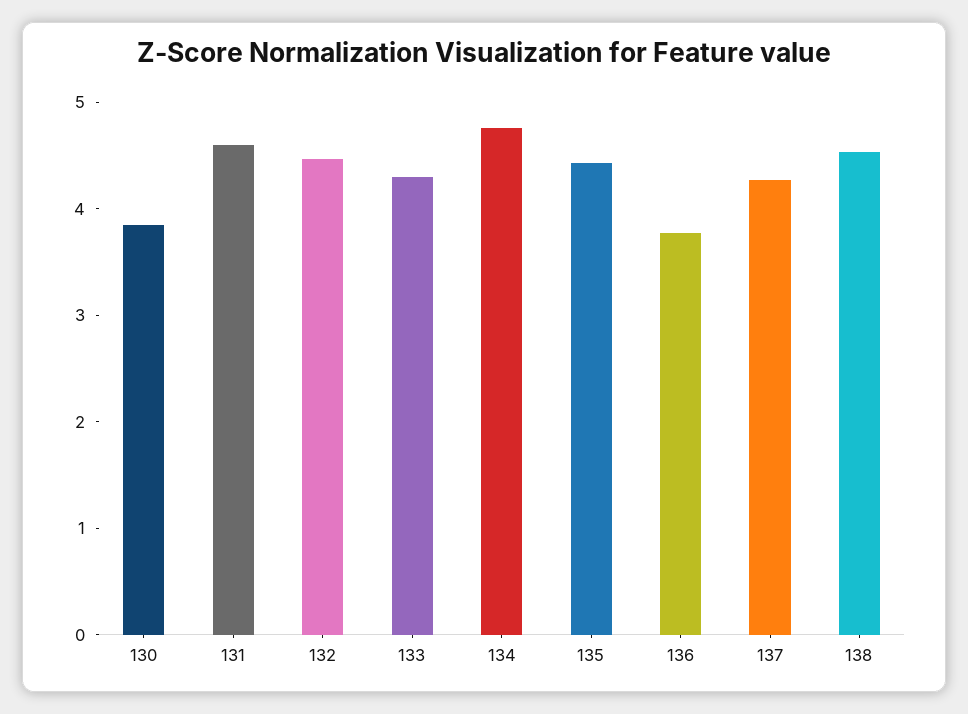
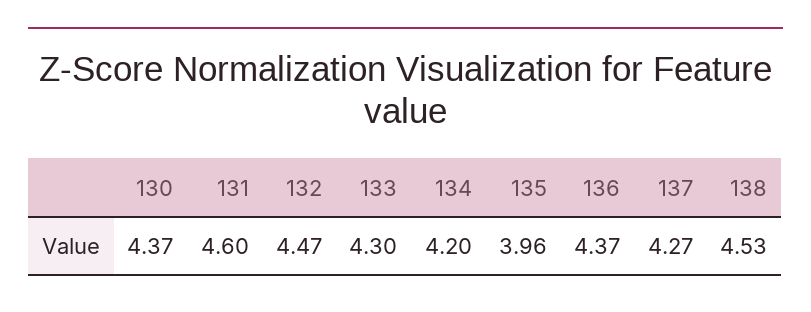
  {
-   "130": 3.8,
+   "130": 4.37,
    "131": 4.6,
    "132": 4.47,
    "133": 4.3,
-   "134": 4.8,
+   "134": 4.2,
-   "135": 4.4,
+   "135": 3.96,
-   "136": 3.8,
+   "136": 4.37,
    "137": 4.27,
    "138": 4.53
  }

